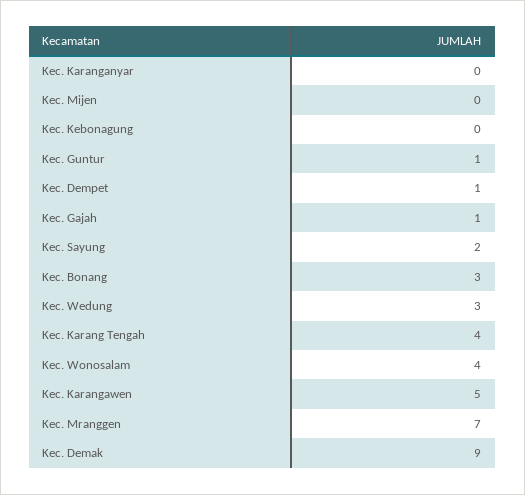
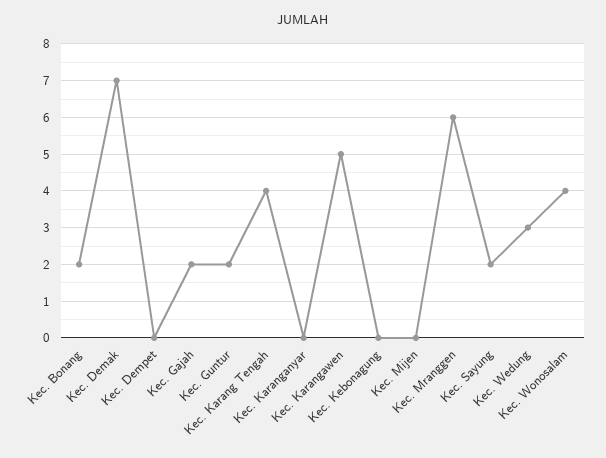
  {
    "Kec. Karanganyar": 0,
    "Kec. Mijen": 0,
    "Kec. Kebonagung": 0,
-   "Kec. Guntur": 1,
+   "Kec. Guntur": 2,
-   "Kec. Dempet": 1,
+   "Kec. Dempet": 0,
-   "Kec. Gajah": 1,
+   "Kec. Gajah": 2,
    "Kec. Sayung": 2,
-   "Kec. Bonang": 3,
+   "Kec. Bonang": 2,
    "Kec. Wedung": 3,
    "Kec. Karang Tengah": 4,
    "Kec. Wonosalam": 4,
    "Kec. Karangawen": 5,
-   "Kec. Mranggen": 7,
+   "Kec. Mranggen": 6,
-   "Kec. Demak": 9
+   "Kec. Demak": 7
  }

